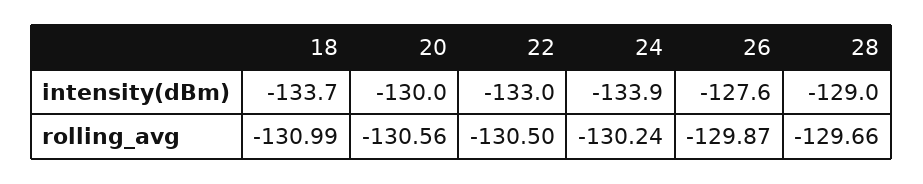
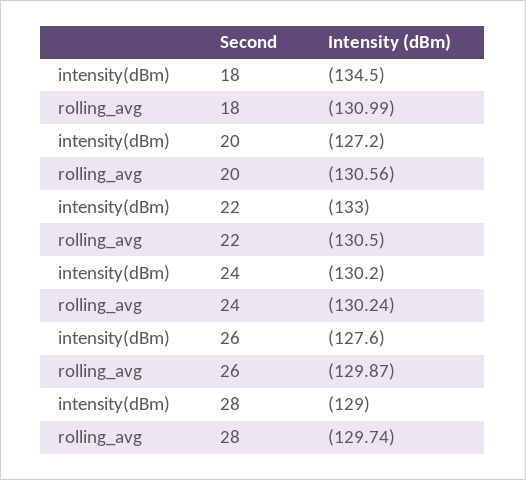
  {
    "18": {
-     "intensity(dBm)": -133.7,
+     "intensity(dBm)": -134.5,
      "rolling_avg": -130.99
    },
    "20": {
-     "intensity(dBm)": -130,
+     "intensity(dBm)": -127.2,
      "rolling_avg": -130.56
    },
    "22": {
      "intensity(dBm)": -133,
      "rolling_avg": -130.5
    },
    "24": {
-     "intensity(dBm)": -133.9,
+     "intensity(dBm)": -130.2,
      "rolling_avg": -130.24
    },
    "26": {
      "intensity(dBm)": -127.6,
      "rolling_avg": -129.87
    },
    "28": {
      "intensity(dBm)": -129,
-     "rolling_avg": -129.66
+     "rolling_avg": -129.74
    }
  }

